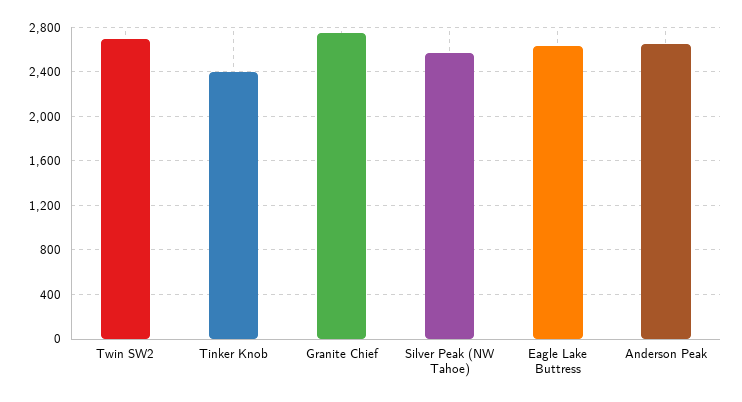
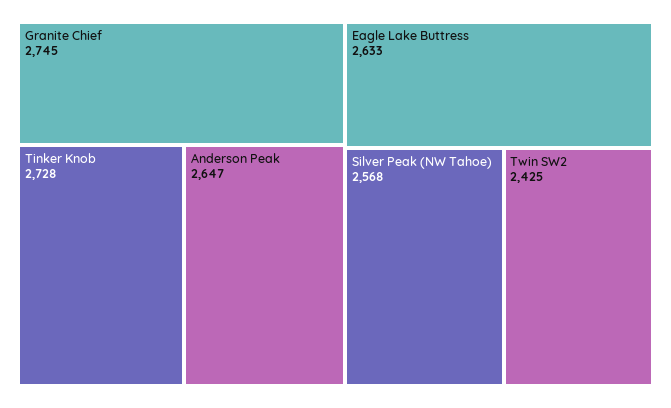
  {
-   "Twin SW2": 2700,
+   "Twin SW2": 2425,
-   "Tinker Knob": 2400,
+   "Tinker Knob": 2728,
    "Granite Chief": 2745,
    "Silver Peak (NW Tahoe)": 2568,
    "Eagle Lake Buttress": 2633,
    "Anderson Peak": 2647
  }

